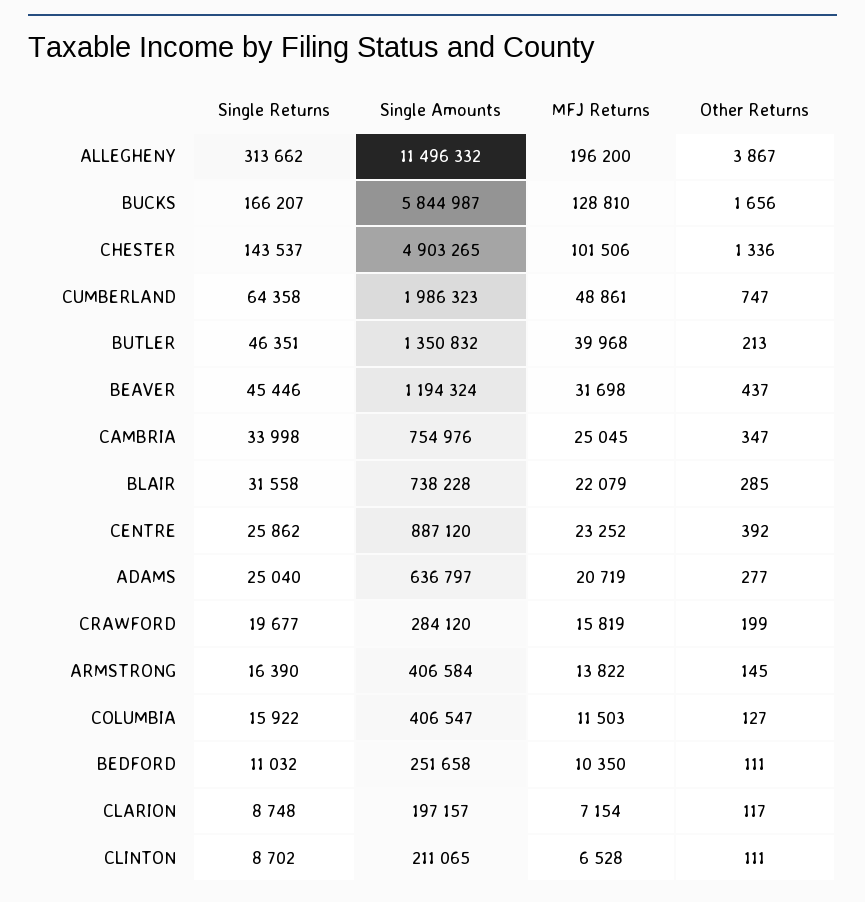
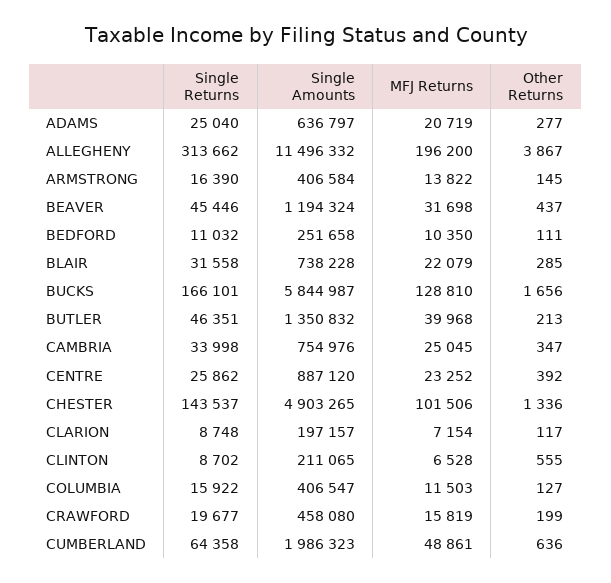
  {
    "Single Returns": {
      "ALLEGHENY": 313662,
-     "BUCKS": 166207,
+     "BUCKS": 166101,
      "CHESTER": 143537,
      "CUMBERLAND": 64358,
      "BUTLER": 46351,
      "BEAVER": 45446,
      "CAMBRIA": 33998,
      "BLAIR": 31558,
      "CENTRE": 25862,
      "ADAMS": 25040,
      "CRAWFORD": 19677,
      "ARMSTRONG": 16390,
      "COLUMBIA": 15922,
      "BEDFORD": 11032,
      "CLARION": 8748,
      "CLINTON": 8702
    },
    "Single Amounts": {
      "ALLEGHENY": 11496332,
      "BUCKS": 5844987,
      "CHESTER": 4903265,
      "CUMBERLAND": 1986323,
      "BUTLER": 1350832,
      "BEAVER": 1194324,
      "CAMBRIA": 754976,
      "BLAIR": 738228,
      "CENTRE": 887120,
      "ADAMS": 636797,
-     "CRAWFORD": 284120,
+     "CRAWFORD": 458080,
      "ARMSTRONG": 406584,
      "COLUMBIA": 406547,
      "BEDFORD": 251658,
      "CLARION": 197157,
      "CLINTON": 211065
    },
    "MFJ Returns": {
      "ALLEGHENY": 196200,
      "BUCKS": 128810,
      "CHESTER": 101506,
      "CUMBERLAND": 48861,
      "BUTLER": 39968,
      "BEAVER": 31698,
      "CAMBRIA": 25045,
      "BLAIR": 22079,
      "CENTRE": 23252,
      "ADAMS": 20719,
      "CRAWFORD": 15819,
      "ARMSTRONG": 13822,
      "COLUMBIA": 11503,
      "BEDFORD": 10350,
      "CLARION": 7154,
      "CLINTON": 6528
    },
    "Other Returns": {
      "ALLEGHENY": 3867,
      "BUCKS": 1656,
      "CHESTER": 1336,
-     "CUMBERLAND": 747,
+     "CUMBERLAND": 636,
      "BUTLER": 213,
      "BEAVER": 437,
      "CAMBRIA": 347,
      "BLAIR": 285,
      "CENTRE": 392,
      "ADAMS": 277,
      "CRAWFORD": 199,
      "ARMSTRONG": 145,
      "COLUMBIA": 127,
      "BEDFORD": 111,
      "CLARION": 117,
-     "CLINTON": 111
+     "CLINTON": 555
    }
  }

